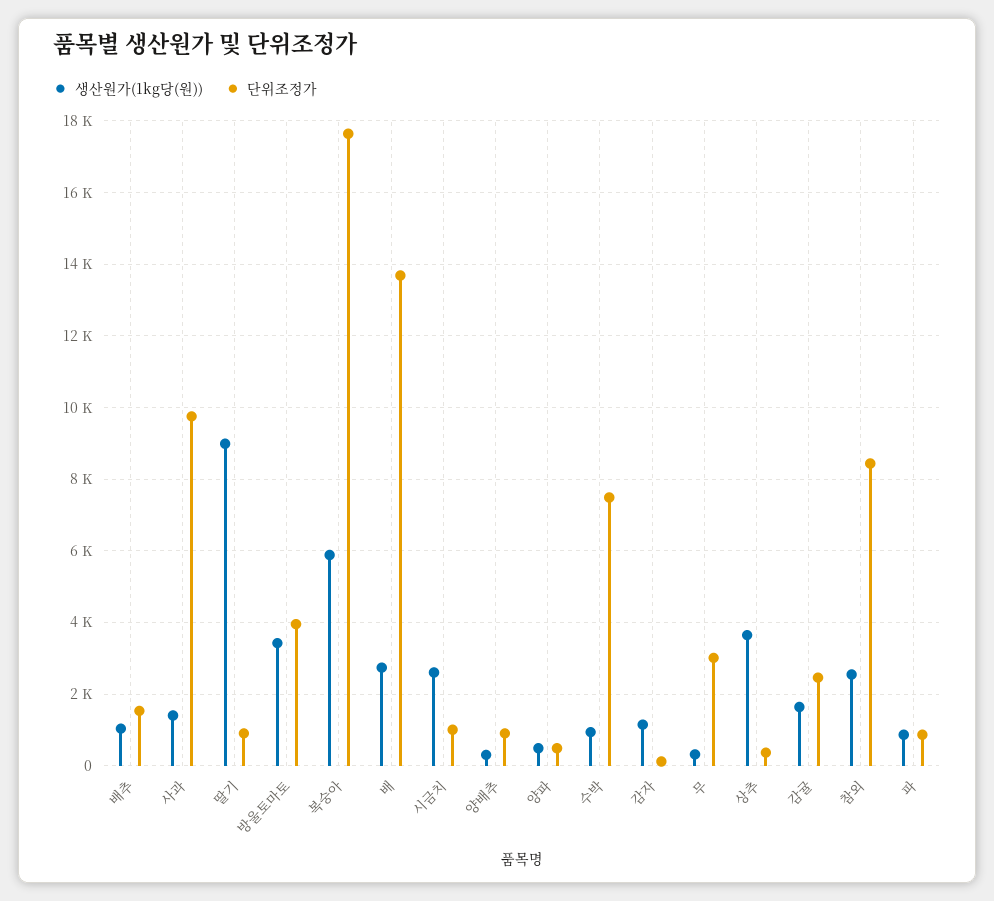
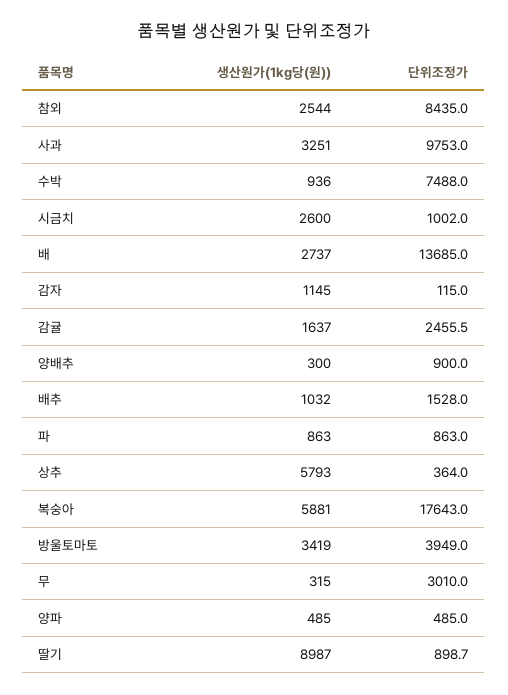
  {
    "생산원가(1kg당(원))": {
      "배추": 1032,
-     "사과": 1400,
+     "사과": 3251,
      "딸기": 8987,
      "방울토마토": 3419,
      "복숭아": 5881,
      "배": 2737,
      "시금치": 2600,
      "양배추": 300,
      "양파": 485,
      "수박": 936,
      "감자": 1145,
      "무": 315,
-     "상추": 3600,
+     "상추": 5793,
      "감귤": 1637,
      "참외": 2544,
      "파": 863
    },
    "단위조정가": {
      "배추": 1528,
      "사과": 9753,
      "딸기": 898.7,
      "방울토마토": 3949,
      "복숭아": 17643,
      "배": 13685,
      "시금치": 1002,
      "양배추": 900,
      "양파": 485,
      "수박": 7488,
      "감자": 115,
      "무": 3010,
      "상추": 364,
      "감귤": 2455.5,
      "참외": 8435,
      "파": 863
    }
  }

